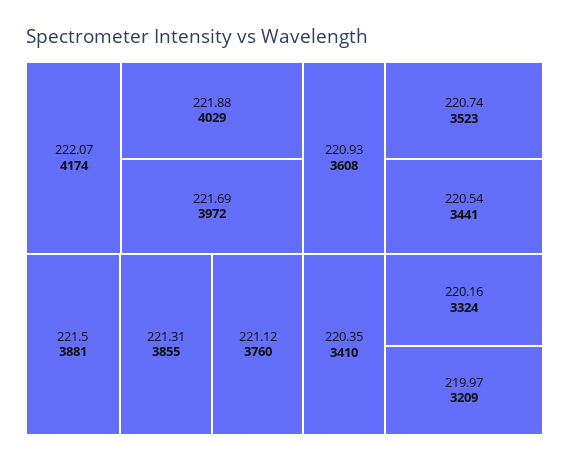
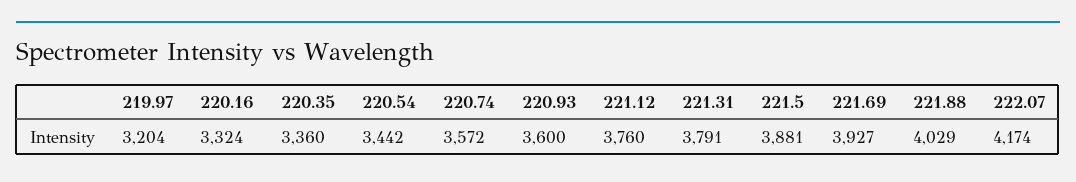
  {
    "222.07": 4174,
    "221.88": 4029,
-   "221.69": 3972,
+   "221.69": 3927,
    "221.5": 3881,
-   "221.31": 3855,
+   "221.31": 3791,
    "221.12": 3760,
-   "220.93": 3608,
+   "220.93": 3600,
-   "220.74": 3523,
+   "220.74": 3572,
-   "220.54": 3441,
+   "220.54": 3442,
-   "220.35": 3410,
+   "220.35": 3360,
    "220.16": 3324,
-   "219.97": 3209
+   "219.97": 3204
  }

